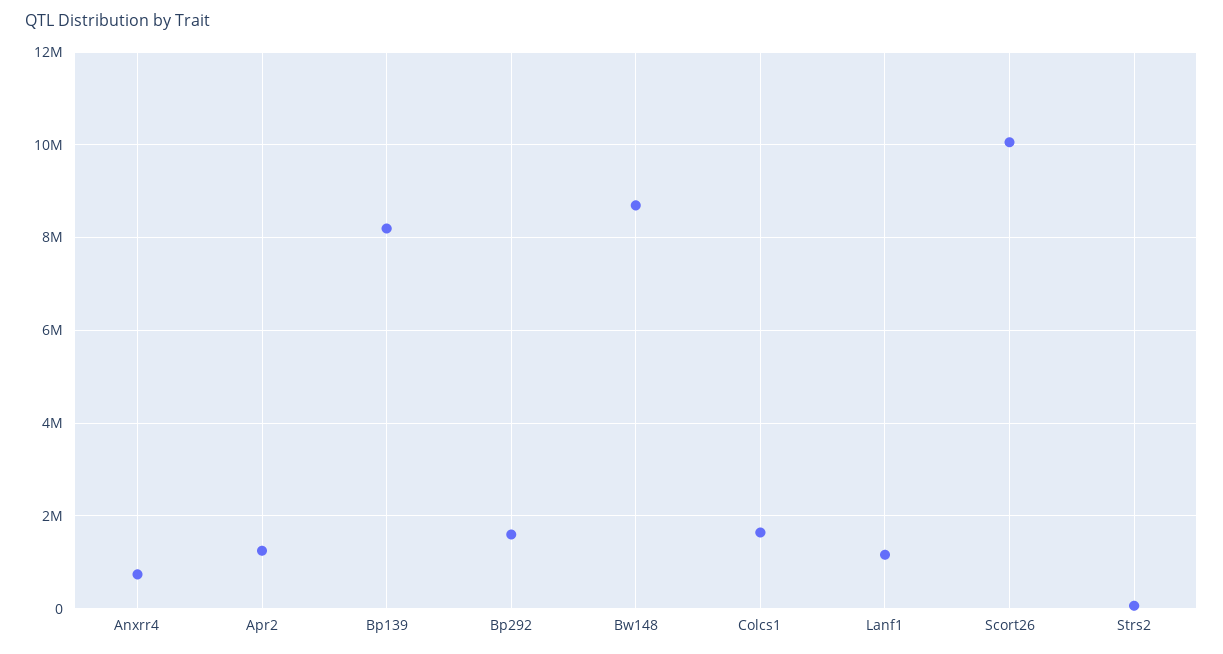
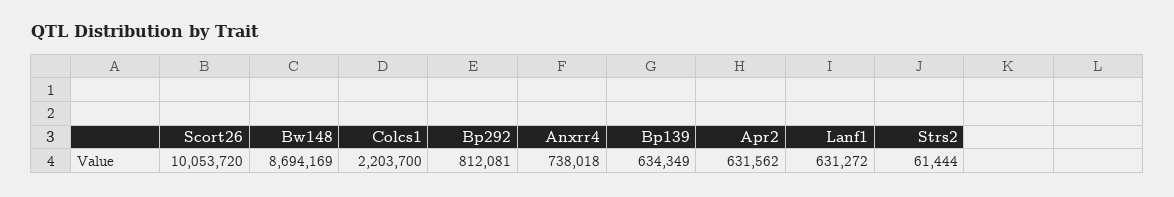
  {
    "Anxrr4": 738018,
-   "Apr2": 1200000,
+   "Apr2": 631562,
-   "Bp139": 8200000,
+   "Bp139": 634349,
-   "Bp292": 1600000,
+   "Bp292": 812081,
    "Bw148": 8694169,
-   "Colcs1": 1600000,
+   "Colcs1": 2203700,
-   "Lanf1": 1200000,
+   "Lanf1": 631272,
    "Scort26": 10053720,
    "Strs2": 61444
  }

